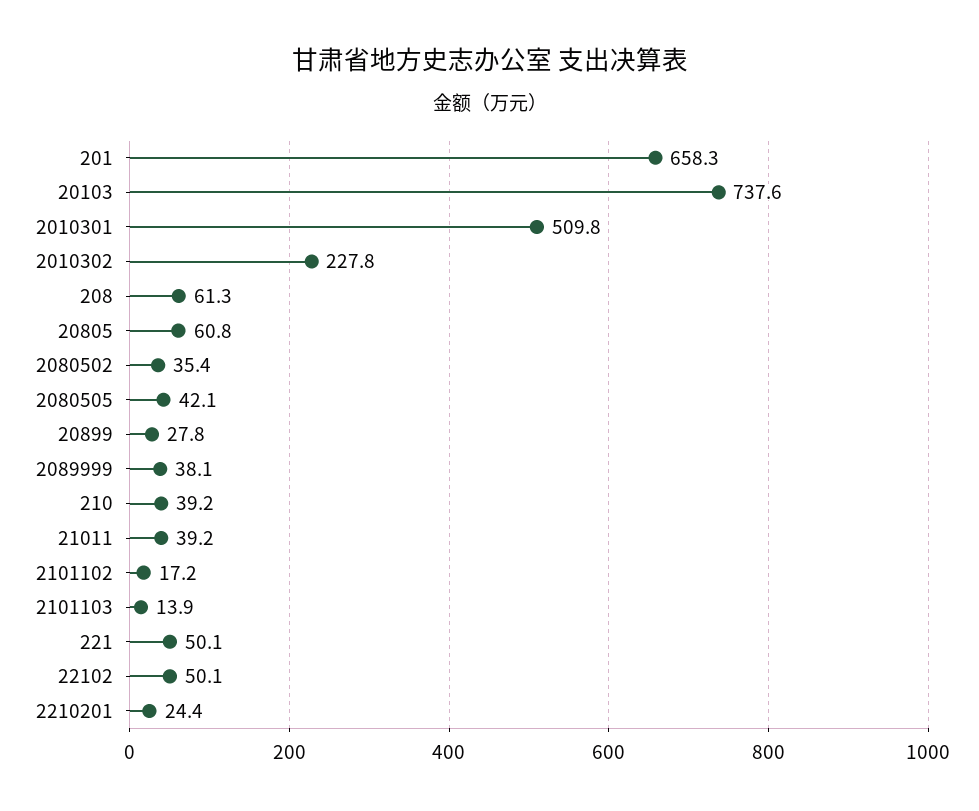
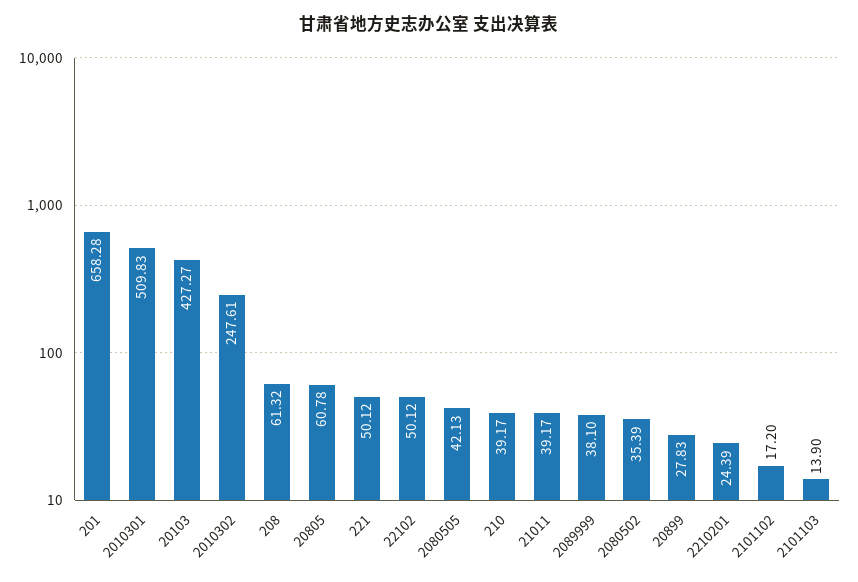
  {
    "201": 658.28,
-   "20103": 737.6,
+   "20103": 427.27,
    "2010301": 509.83,
-   "2010302": 227.8,
+   "2010302": 247.61,
    "208": 61.32,
    "20805": 60.78,
    "2080502": 35.39,
    "2080505": 42.13,
    "20899": 27.83,
    "2089999": 38.1,
    "210": 39.17,
    "21011": 39.17,
    "2101102": 17.2,
    "2101103": 13.9,
    "221": 50.12,
    "22102": 50.12,
    "2210201": 24.39
  }

